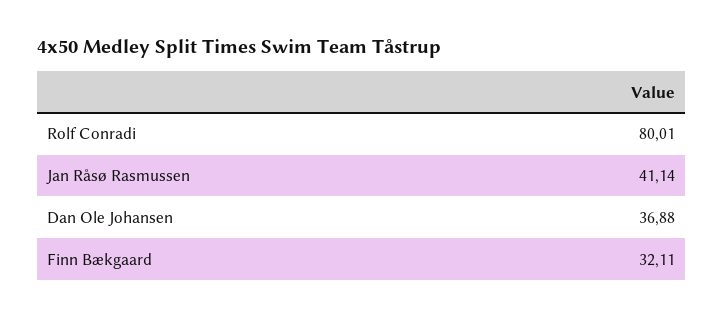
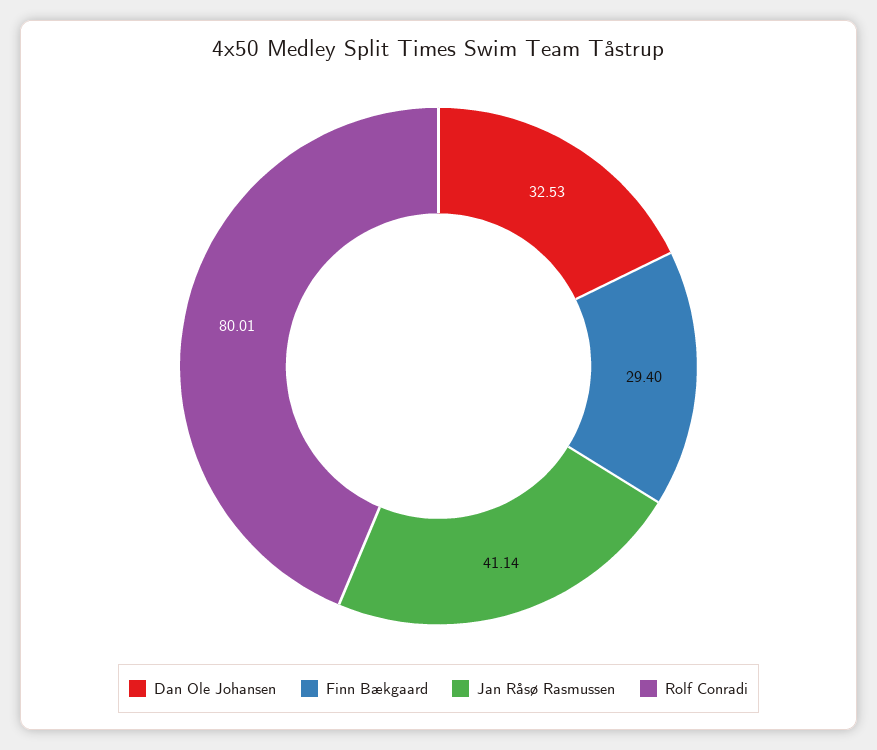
  {
    "Rolf Conradi": 80.01,
    "Jan Råsø Rasmussen": 41.14,
-   "Dan Ole Johansen": 36.88,
+   "Dan Ole Johansen": 32.53,
-   "Finn Bækgaard": 32.11
+   "Finn Bækgaard": 29.4
  }

